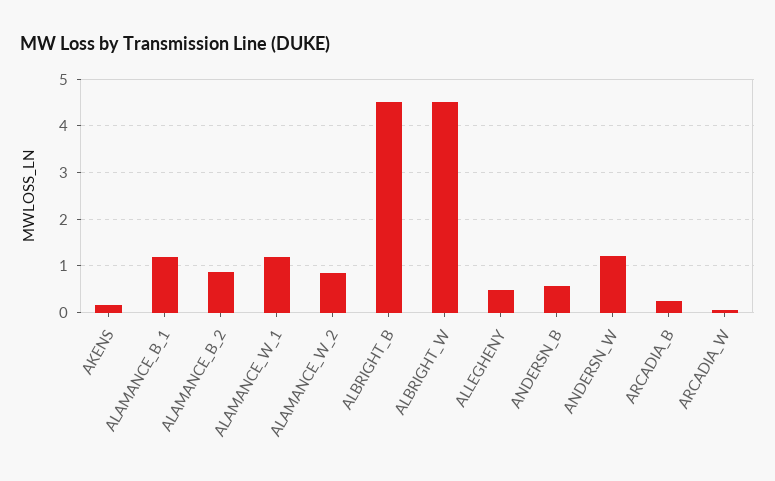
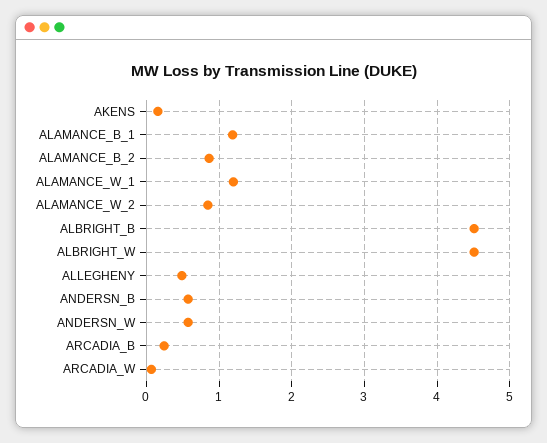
  {
    "AKENS": 0.2,
    "ALAMANCE_B_1": 1.2,
    "ALAMANCE_B_2": 0.9,
    "ALAMANCE_W_1": 1.2,
    "ALAMANCE_W_2": 0.8,
    "ALBRIGHT_B": 4.5,
    "ALBRIGHT_W": 4.5,
    "ALLEGHENY": 0.5,
    "ANDERSN_B": 0.6,
-   "ANDERSN_W": 1.2,
+   "ANDERSN_W": 0.6,
    "ARCADIA_B": 0.2,
    "ARCADIA_W": 0.1
  }

